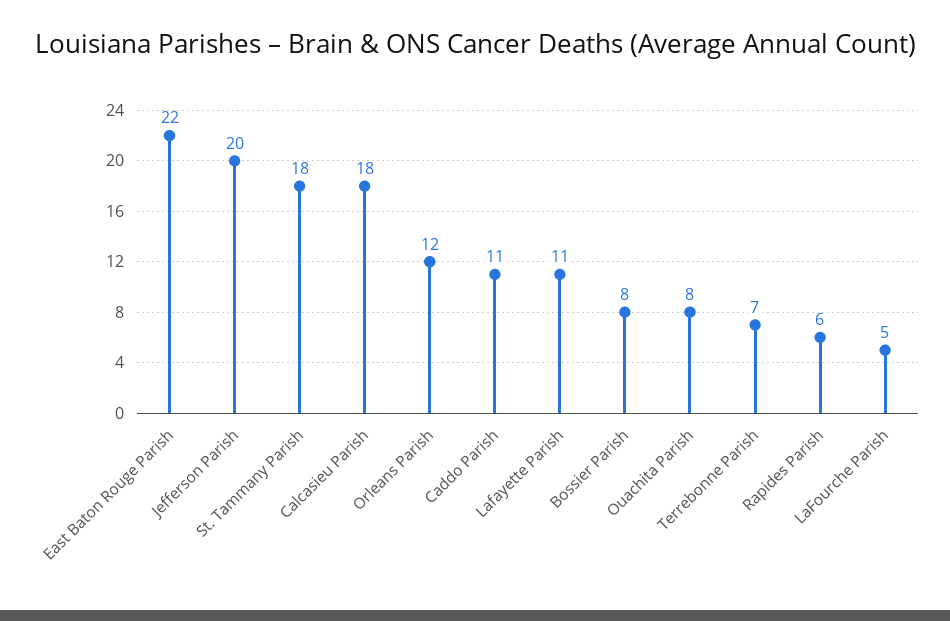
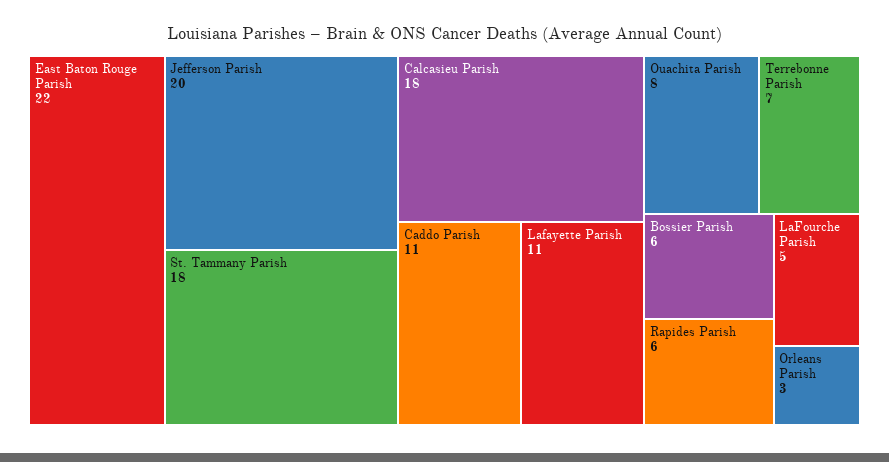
  {
    "East Baton Rouge Parish": 22,
    "Jefferson Parish": 20,
    "St. Tammany Parish": 18,
    "Calcasieu Parish": 18,
-   "Orleans Parish": 12,
+   "Orleans Parish": 3,
    "Caddo Parish": 11,
    "Lafayette Parish": 11,
-   "Bossier Parish": 8,
+   "Bossier Parish": 6,
    "Ouachita Parish": 8,
    "Terrebonne Parish": 7,
    "Rapides Parish": 6,
    "LaFourche Parish": 5
  }

